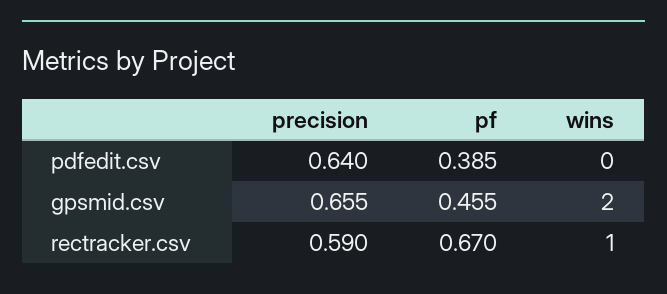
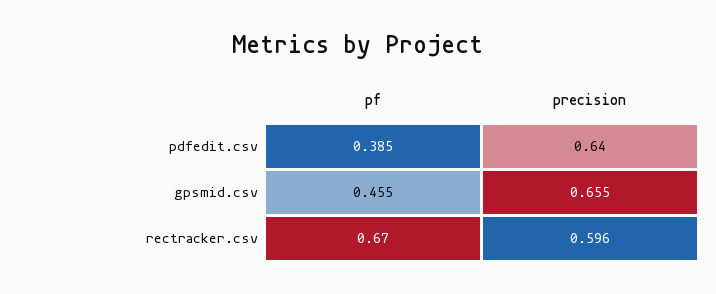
  {
    "precision": {
      "pdfedit.csv": 0.64,
      "gpsmid.csv": 0.655,
-     "rectracker.csv": 0.59
+     "rectracker.csv": 0.596
    },
    "pf": {
      "pdfedit.csv": 0.385,
      "gpsmid.csv": 0.455,
      "rectracker.csv": 0.67
-   },
+   }
-   "wins": {
-     "pdfedit.csv": 0,
-     "gpsmid.csv": 2,
-     "rectracker.csv": 1
-   }
  }

